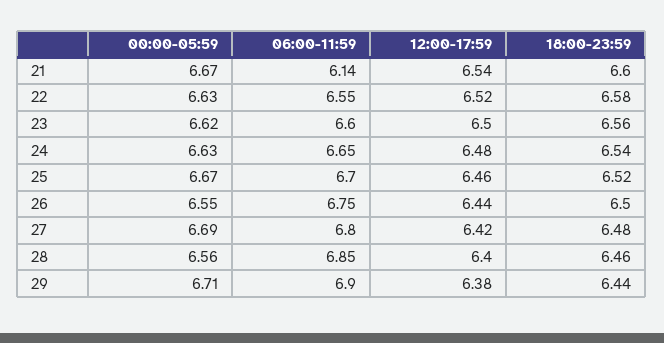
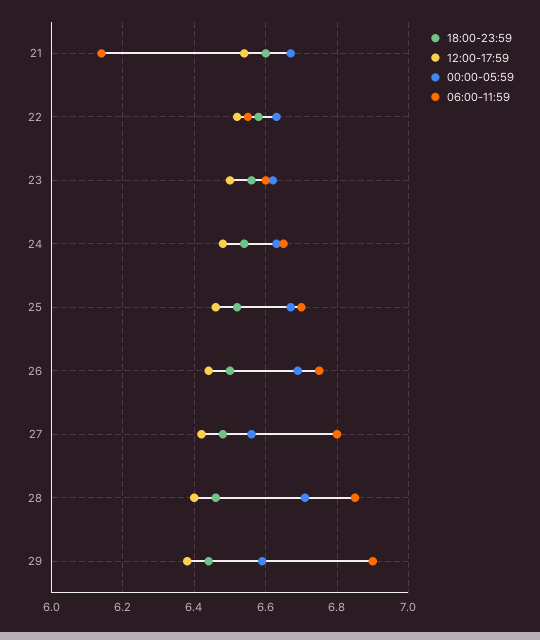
  {
    "00:00-05:59": {
      "21": 6.67,
      "22": 6.63,
      "23": 6.62,
      "24": 6.63,
      "25": 6.67,
-     "26": 6.55,
+     "26": 6.7,
-     "27": 6.69,
+     "27": 6.55,
-     "28": 6.56,
+     "28": 6.7,
-     "29": 6.71
+     "29": 6.6
    },
    "06:00-11:59": {
      "21": 6.14,
      "22": 6.55,
      "23": 6.6,
      "24": 6.65,
      "25": 6.7,
      "26": 6.75,
      "27": 6.8,
      "28": 6.85,
      "29": 6.9
    },
    "12:00-17:59": {
      "21": 6.54,
      "22": 6.52,
      "23": 6.5,
      "24": 6.48,
      "25": 6.46,
      "26": 6.44,
      "27": 6.42,
      "28": 6.4,
      "29": 6.38
    },
    "18:00-23:59": {
      "21": 6.6,
      "22": 6.58,
      "23": 6.56,
      "24": 6.54,
      "25": 6.52,
      "26": 6.5,
      "27": 6.48,
      "28": 6.46,
      "29": 6.44
    }
  }

